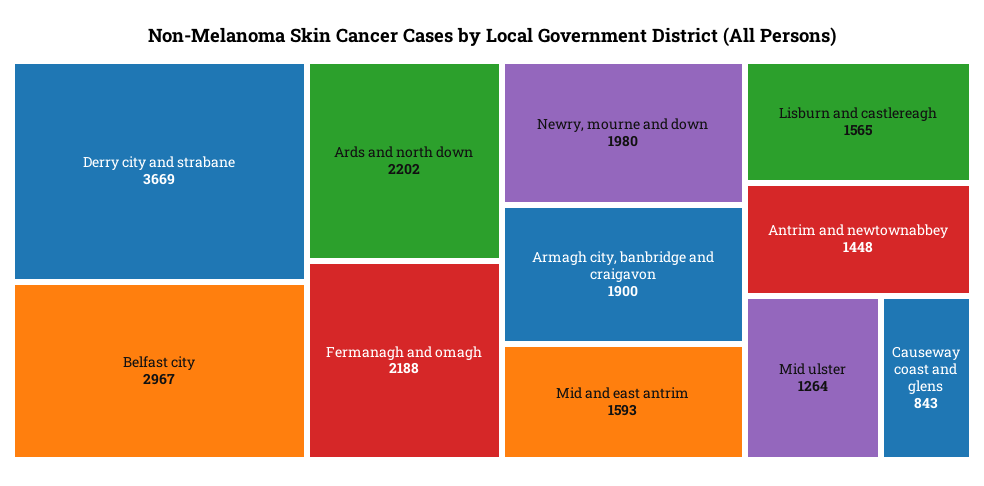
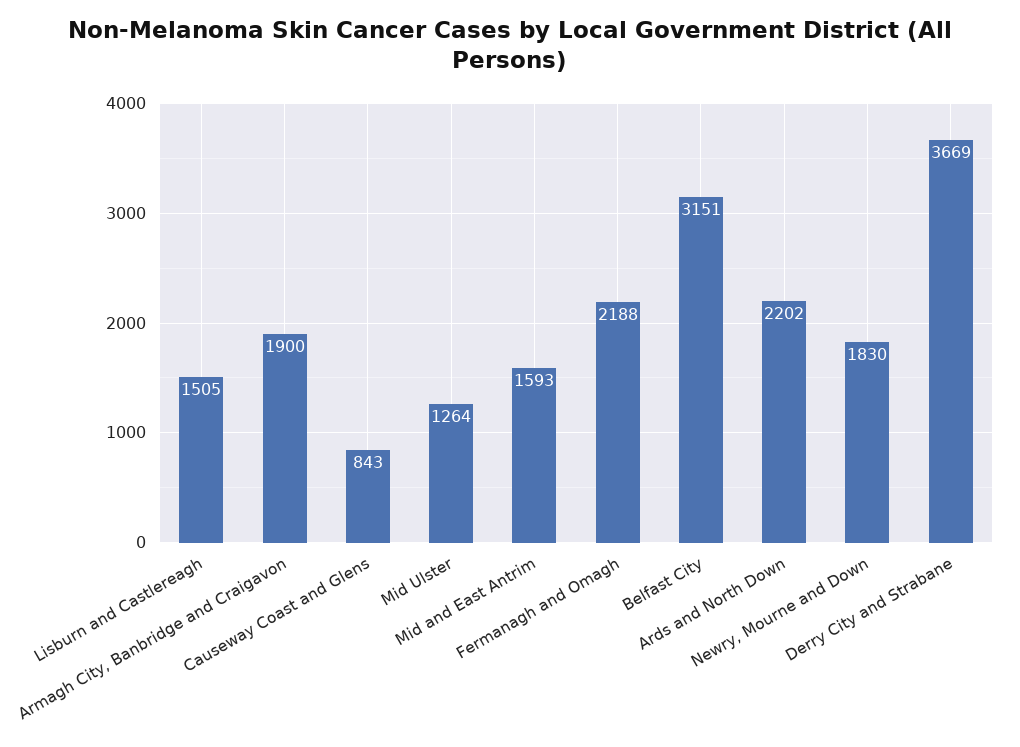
  {
    "Derry city and strabane": 3669,
-   "Belfast city": 2967,
+   "Belfast city": 3151,
    "Ards and north down": 2202,
    "Fermanagh and omagh": 2188,
-   "Newry, mourne and down": 1980,
+   "Newry, mourne and down": 1830,
    "Armagh city, banbridge and craigavon": 1900,
    "Mid and east antrim": 1593,
-   "Lisburn and castlereagh": 1565,
+   "Lisburn and castlereagh": 1505,
-   "Antrim and newtownabbey": 1448,
    "Mid ulster": 1264,
    "Causeway coast and glens": 843
  }

